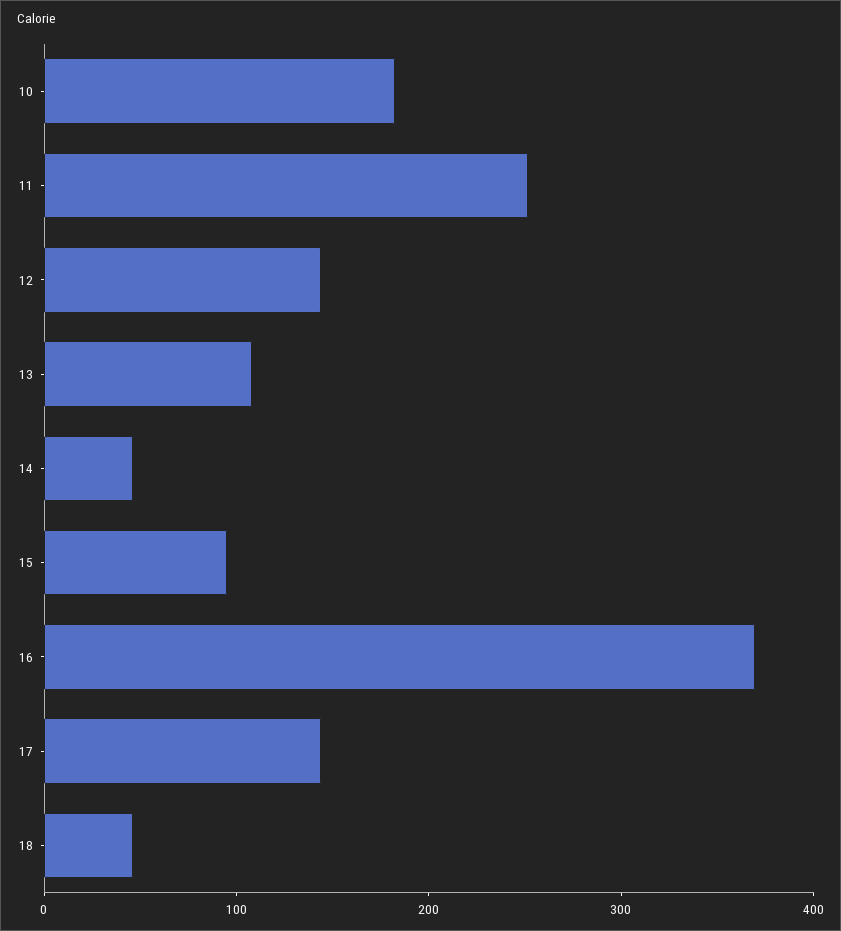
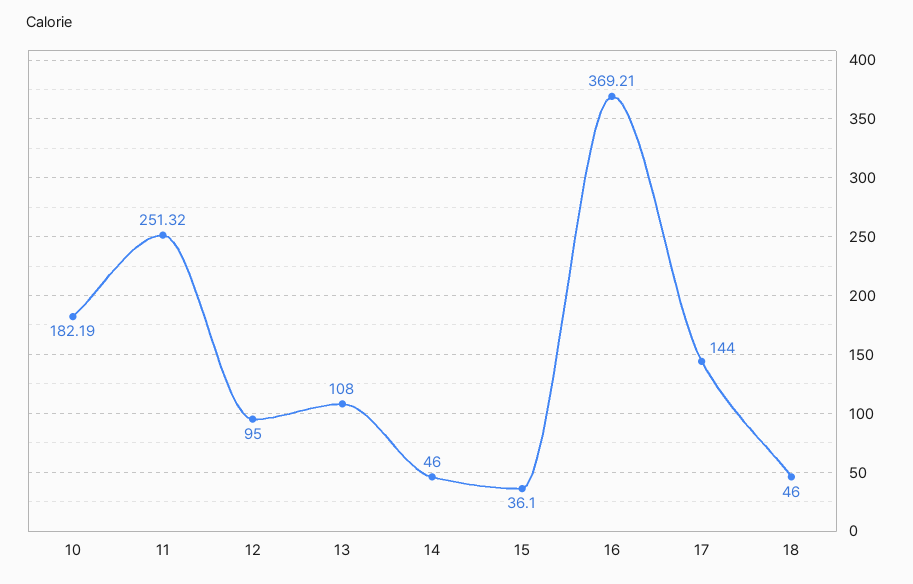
  {
    "10": 182.19,
    "11": 251.32,
-   "12": 140,
+   "12": 95,
    "13": 108,
    "14": 46,
-   "15": 100,
+   "15": 36.1,
    "16": 369.21,
    "17": 144,
    "18": 46
  }

